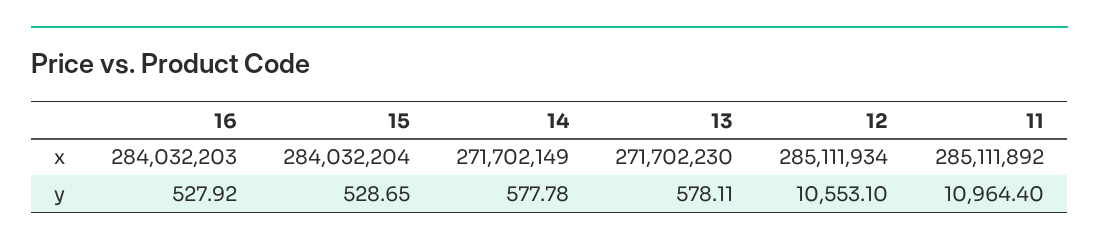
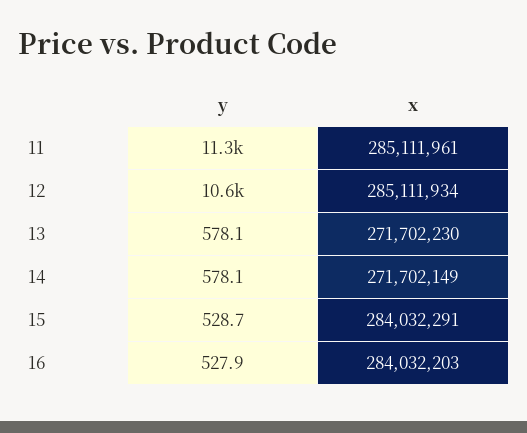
  {
    "16": {
      "x": 284032203,
      "y": 527.92
    },
    "15": {
-     "x": 284032204,
+     "x": 284032291,
      "y": 528.65
    },
    "14": {
      "x": 271702149,
-     "y": 577.78
+     "y": 578.1
    },
    "13": {
      "x": 271702230,
      "y": 578.11
    },
    "12": {
      "x": 285111934,
      "y": 10553.1
    },
    "11": {
-     "x": 285111892,
+     "x": 285111961,
-     "y": 10964.4
+     "y": 11300
    }
  }

